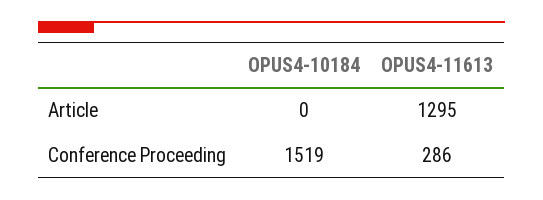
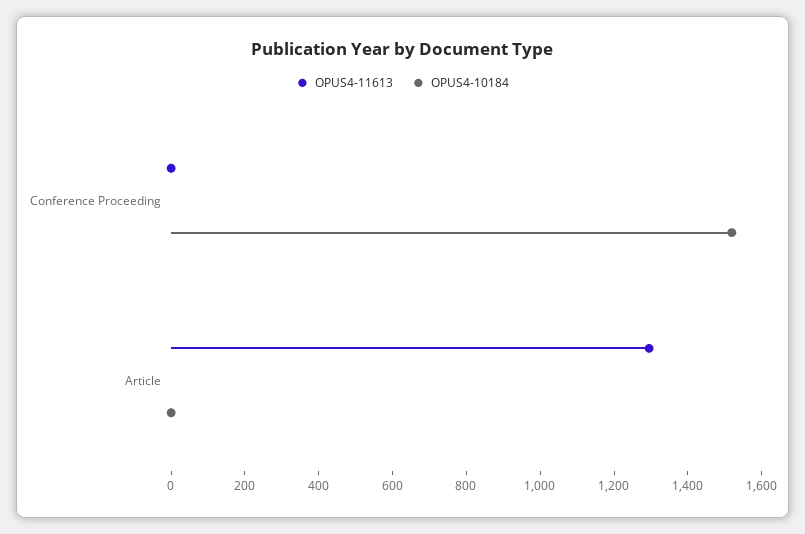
  {
    "OPUS4-10184": {
      "Article": 0,
      "Conference Proceeding": 1519
    },
    "OPUS4-11613": {
      "Article": 1295,
-     "Conference Proceeding": 286
+     "Conference Proceeding": 0
    }
  }

